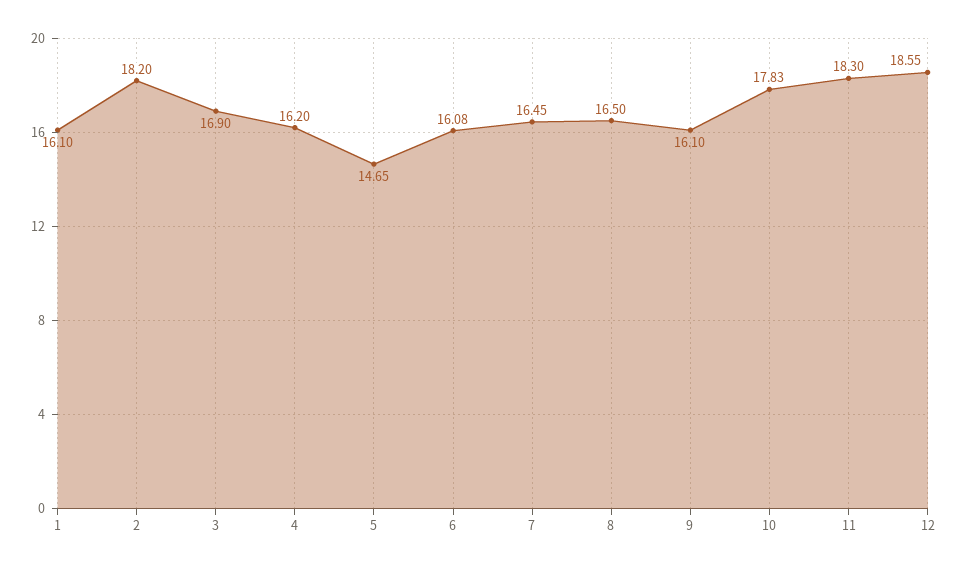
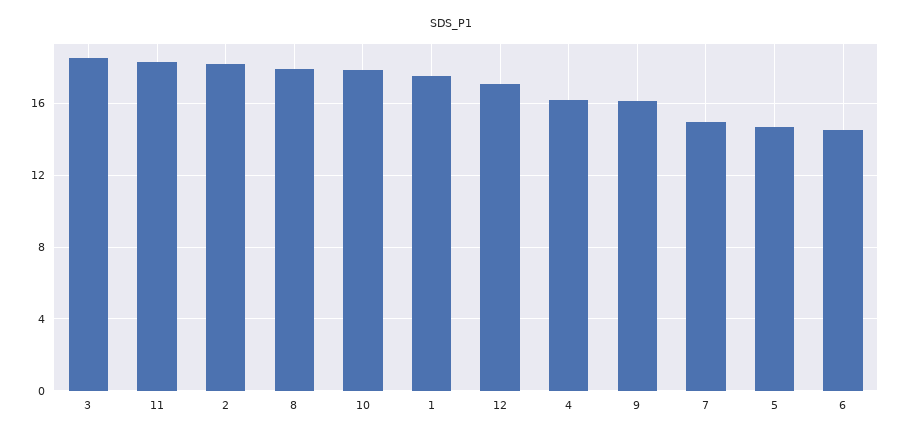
  {
-   "1": 16.1,
+   "1": 17.5,
    "2": 18.2,
-   "3": 16.9,
+   "3": 18.5,
    "4": 16.2,
    "5": 14.65,
-   "6": 16.08,
+   "6": 14.5,
-   "7": 16.45,
+   "7": 15,
-   "8": 16.5,
+   "8": 18,
    "9": 16.1,
    "10": 17.83,
    "11": 18.3,
-   "12": 18.55
+   "12": 17
  }

